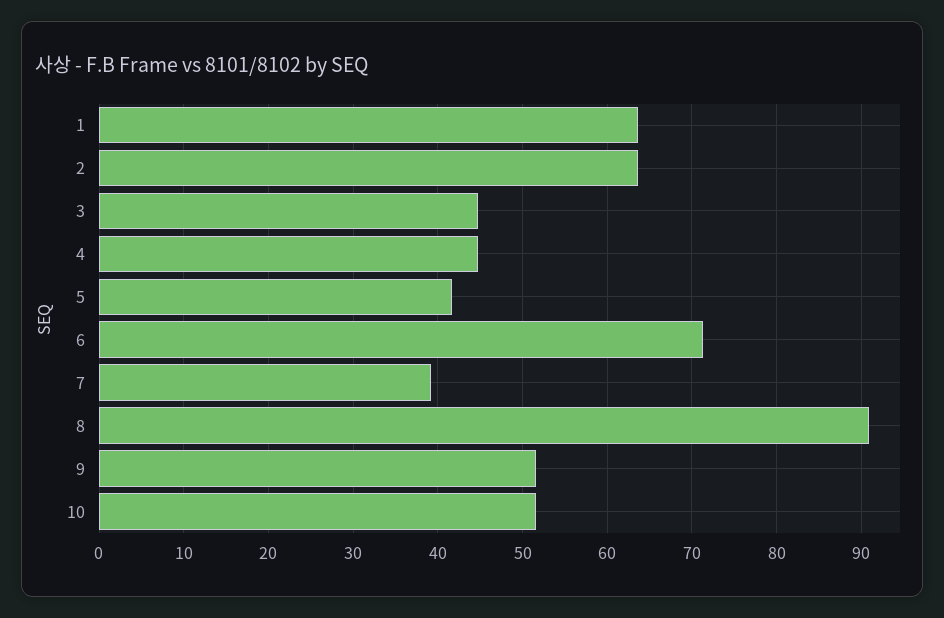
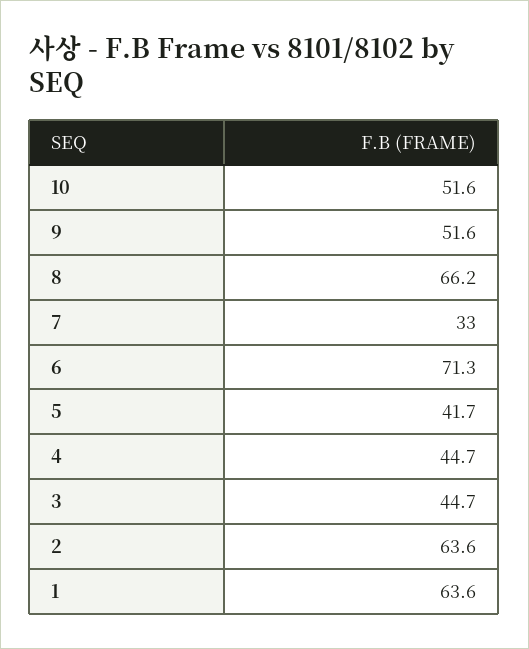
  {
    "1": 63.6,
    "2": 63.6,
    "3": 44.7,
    "4": 44.7,
    "5": 41.7,
    "6": 71.3,
-   "7": 39,
+   "7": 33,
-   "8": 91,
+   "8": 66.2,
    "9": 51.6,
    "10": 51.6
  }

